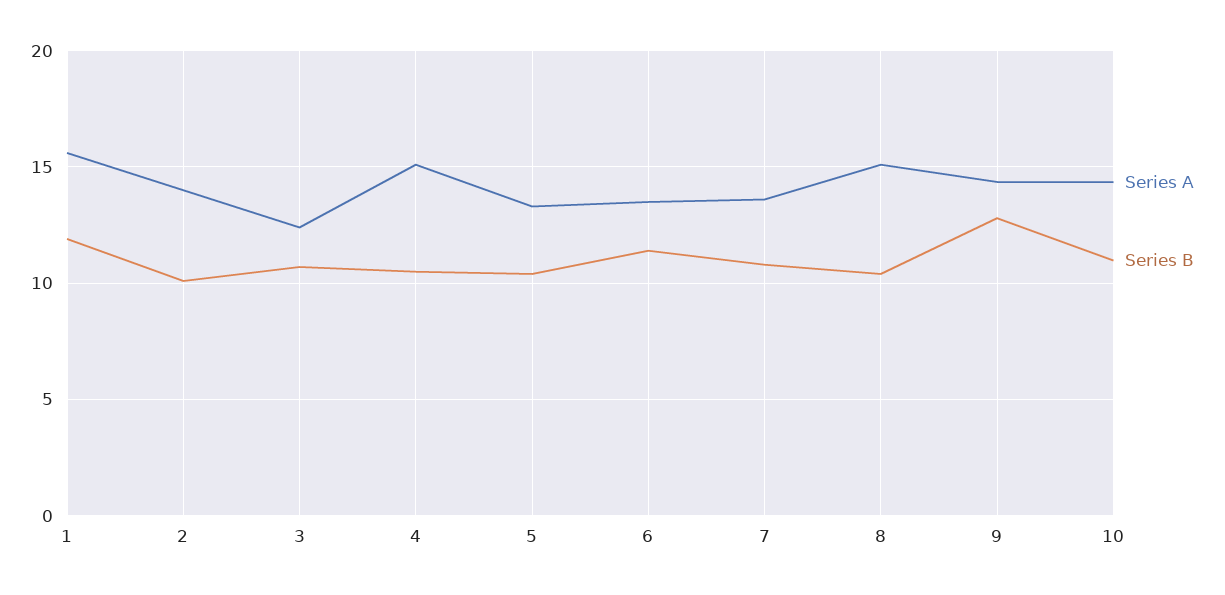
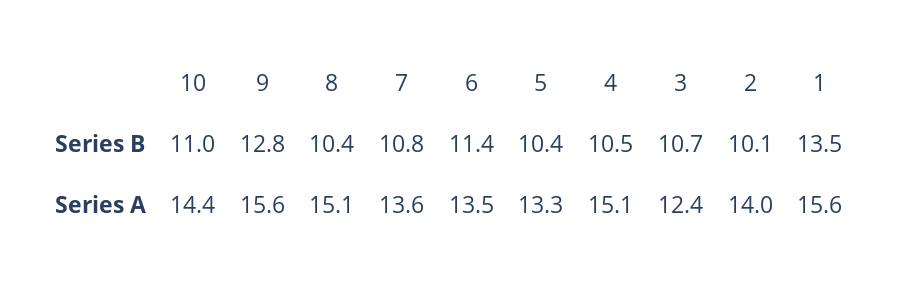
  {
    "Series A": {
      "1": 15.6,
      "2": 14,
      "3": 12.4,
      "4": 15.1,
      "5": 13.3,
      "6": 13.5,
      "7": 13.6,
      "8": 15.1,
-     "9": 14.5,
+     "9": 15.6,
      "10": 14.4
    },
    "Series B": {
-     "1": 12,
+     "1": 13.5,
      "2": 10.1,
      "3": 10.7,
      "4": 10.5,
      "5": 10.4,
      "6": 11.4,
      "7": 10.8,
      "8": 10.4,
      "9": 12.8,
      "10": 11
    }
  }

